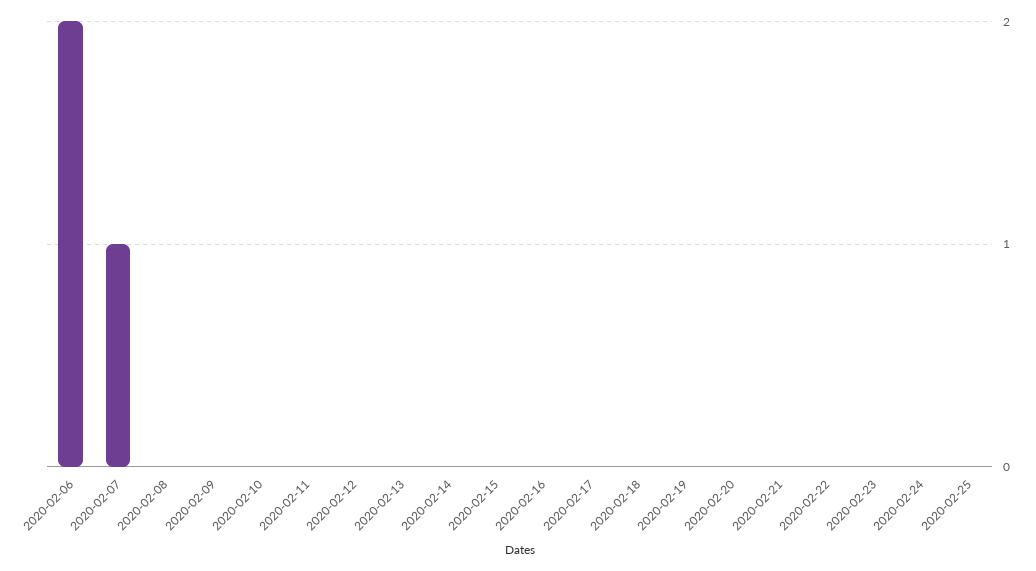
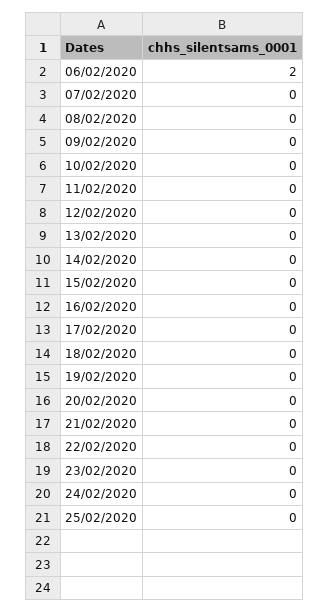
  {
    "2020-02-06": 2,
-   "2020-02-07": 1,
+   "2020-02-07": 0,
    "2020-02-08": 0,
    "2020-02-09": 0,
    "2020-02-10": 0,
    "2020-02-11": 0,
    "2020-02-12": 0,
    "2020-02-13": 0,
    "2020-02-14": 0,
    "2020-02-15": 0,
    "2020-02-16": 0,
    "2020-02-17": 0,
    "2020-02-18": 0,
    "2020-02-19": 0,
    "2020-02-20": 0,
    "2020-02-21": 0,
    "2020-02-22": 0,
    "2020-02-23": 0,
    "2020-02-24": 0,
    "2020-02-25": 0
  }

